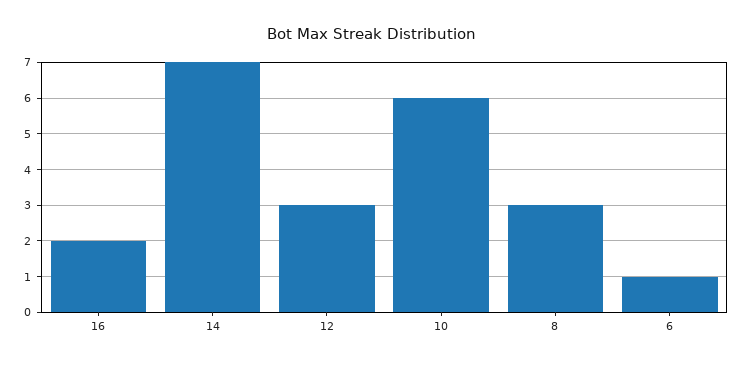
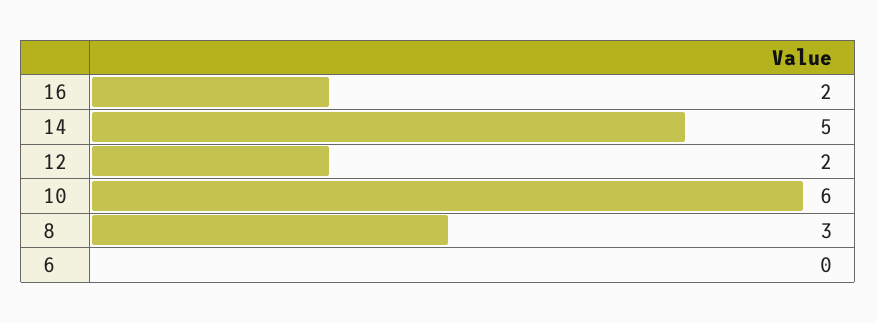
  {
    "16": 2,
-   "14": 7,
+   "14": 5,
-   "12": 3,
+   "12": 2,
    "10": 6,
    "8": 3,
-   "6": 1
+   "6": 0
  }

